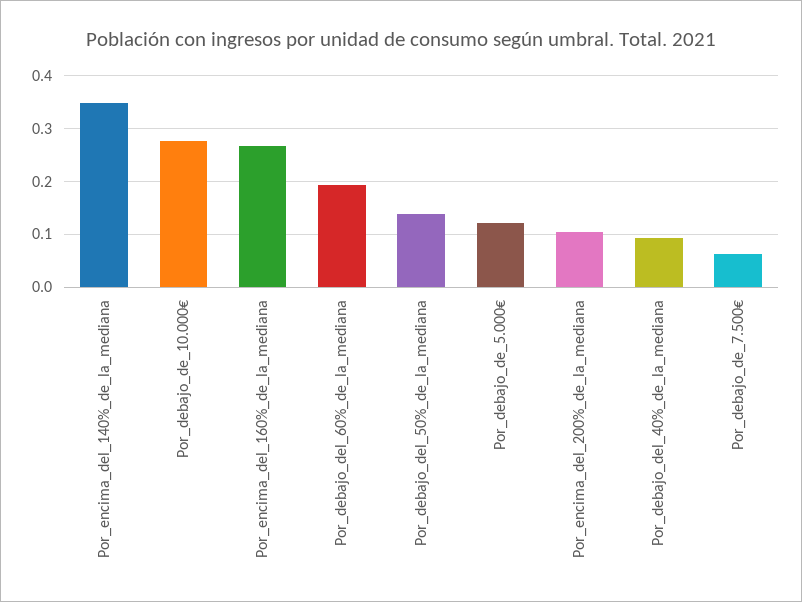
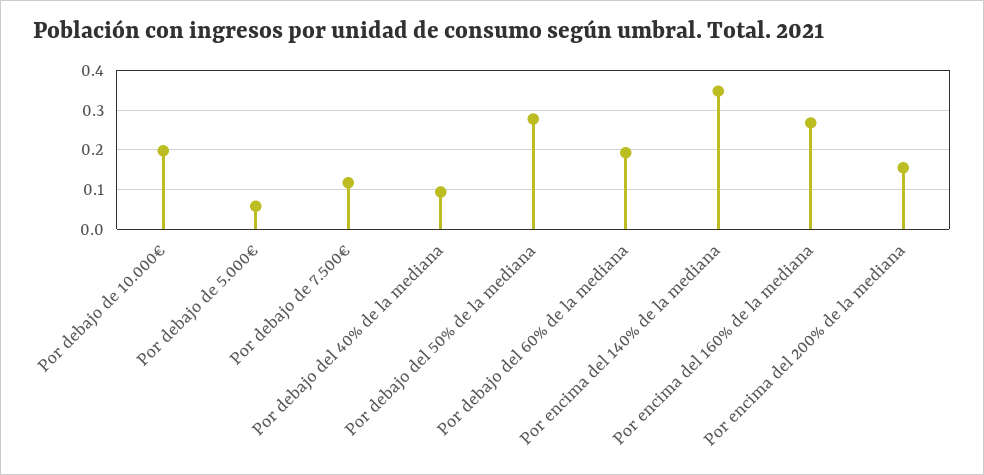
  {
    "Por_encima_del_140%_de_la_mediana": 0.34,
-   "Por_debajo_de_10.000€": 0.28,
+   "Por_debajo_de_10.000€": 0.2,
    "Por_encima_del_160%_de_la_mediana": 0.26,
    "Por_debajo_del_60%_de_la_mediana": 0.2,
-   "Por_debajo_del_50%_de_la_mediana": 0.14,
+   "Por_debajo_del_50%_de_la_mediana": 0.28,
-   "Por_debajo_de_5.000€": 0.12,
+   "Por_debajo_de_5.000€": 0.06,
-   "Por_encima_del_200%_de_la_mediana": 0.1,
+   "Por_encima_del_200%_de_la_mediana": 0.16,
    "Por_debajo_del_40%_de_la_mediana": 0.1,
-   "Por_debajo_de_7.500€": 0.06
+   "Por_debajo_de_7.500€": 0.12
  }

